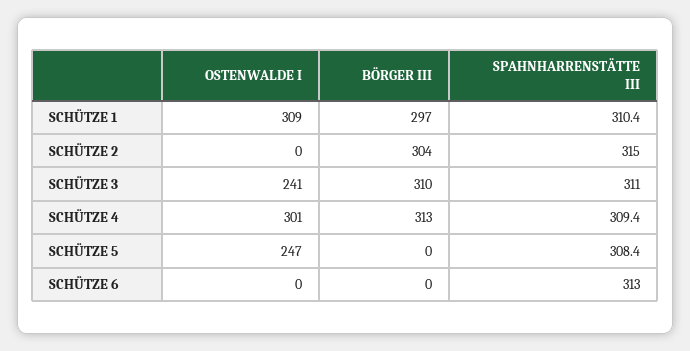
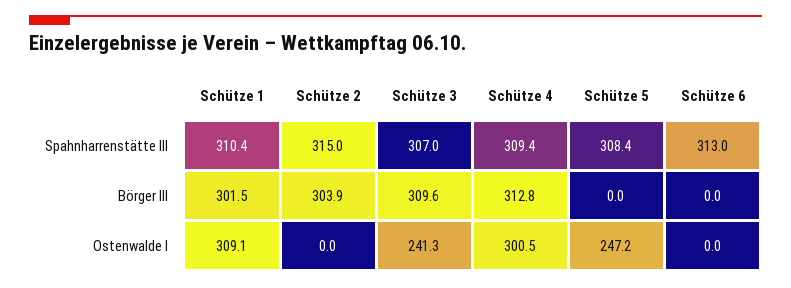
  {
    "OSTENWALDE I": {
      "SCHÜTZE 1": 309.1,
      "SCHÜTZE 2": 0,
      "SCHÜTZE 3": 241.3,
      "SCHÜTZE 4": 300.5,
      "SCHÜTZE 5": 247.2,
      "SCHÜTZE 6": 0
    },
    "BÖRGER III": {
-     "SCHÜTZE 1": 297,
+     "SCHÜTZE 1": 301.5,
      "SCHÜTZE 2": 303.9,
      "SCHÜTZE 3": 309.6,
      "SCHÜTZE 4": 312.8,
      "SCHÜTZE 5": 0,
      "SCHÜTZE 6": 0
    },
    "SPAHNHARRENSTÄTTE III": {
      "SCHÜTZE 1": 310.4,
      "SCHÜTZE 2": 315,
-     "SCHÜTZE 3": 311,
+     "SCHÜTZE 3": 307,
      "SCHÜTZE 4": 309.4,
      "SCHÜTZE 5": 308.4,
      "SCHÜTZE 6": 313
    }
  }

